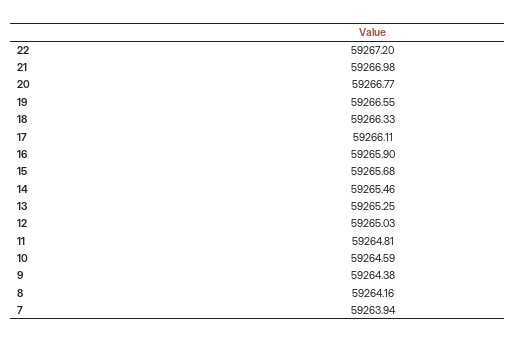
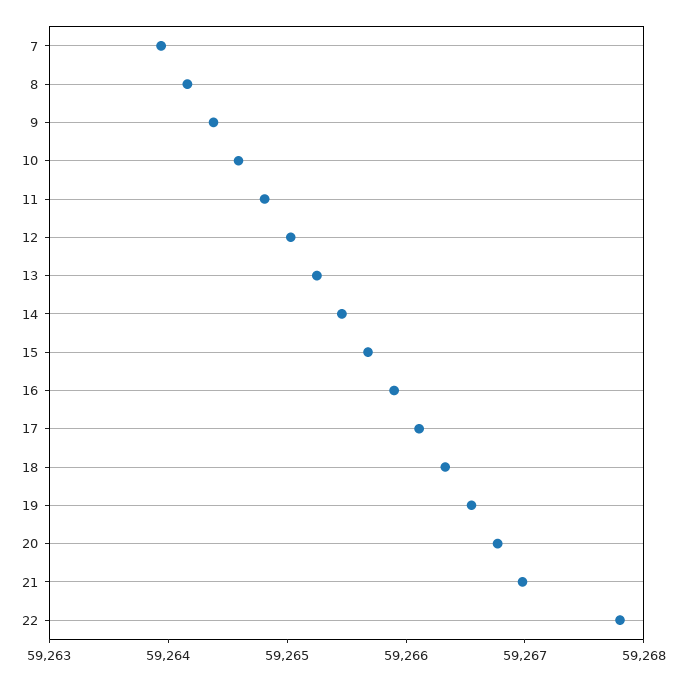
  {
-   "22": 59267.2,
+   "22": 59267.8,
    "21": 59266.98,
    "20": 59266.77,
    "19": 59266.55,
    "18": 59266.33,
    "17": 59266.11,
    "16": 59265.9,
    "15": 59265.68,
    "14": 59265.46,
    "13": 59265.25,
    "12": 59265.03,
    "11": 59264.81,
    "10": 59264.59,
    "9": 59264.38,
    "8": 59264.16,
    "7": 59263.94
  }

